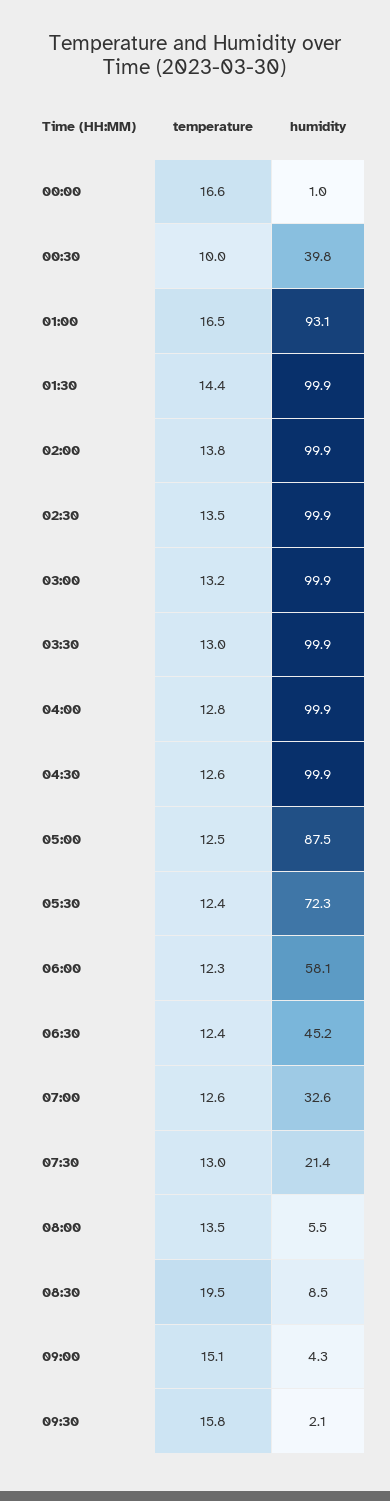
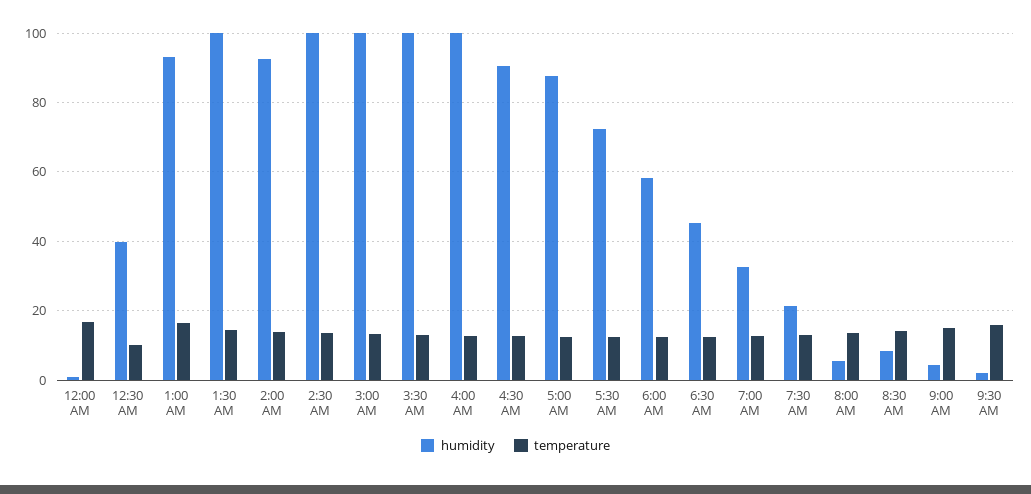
  {
    "temperature": {
      "00:00": 16.6,
      "00:30": 10,
      "01:00": 16.5,
      "01:30": 14.4,
      "02:00": 13.8,
      "02:30": 13.5,
      "03:00": 13.2,
      "03:30": 13,
      "04:00": 12.8,
      "04:30": 12.6,
      "05:00": 12.5,
      "05:30": 12.4,
      "06:00": 12.3,
      "06:30": 12.4,
      "07:00": 12.6,
      "07:30": 13,
      "08:00": 13.5,
-     "08:30": 19.5,
+     "08:30": 14,
      "09:00": 15.1,
      "09:30": 15.8
    },
    "humidity": {
      "00:00": 1,
      "00:30": 39.8,
      "01:00": 93.1,
      "01:30": 99.9,
-     "02:00": 99.9,
+     "02:00": 92,
      "02:30": 99.9,
      "03:00": 99.9,
      "03:30": 99.9,
      "04:00": 99.9,
-     "04:30": 99.9,
+     "04:30": 90,
      "05:00": 87.5,
      "05:30": 72.3,
      "06:00": 58.1,
      "06:30": 45.2,
      "07:00": 32.6,
      "07:30": 21.4,
      "08:00": 5.5,
      "08:30": 8.5,
      "09:00": 4.3,
      "09:30": 2.1
    }
  }

